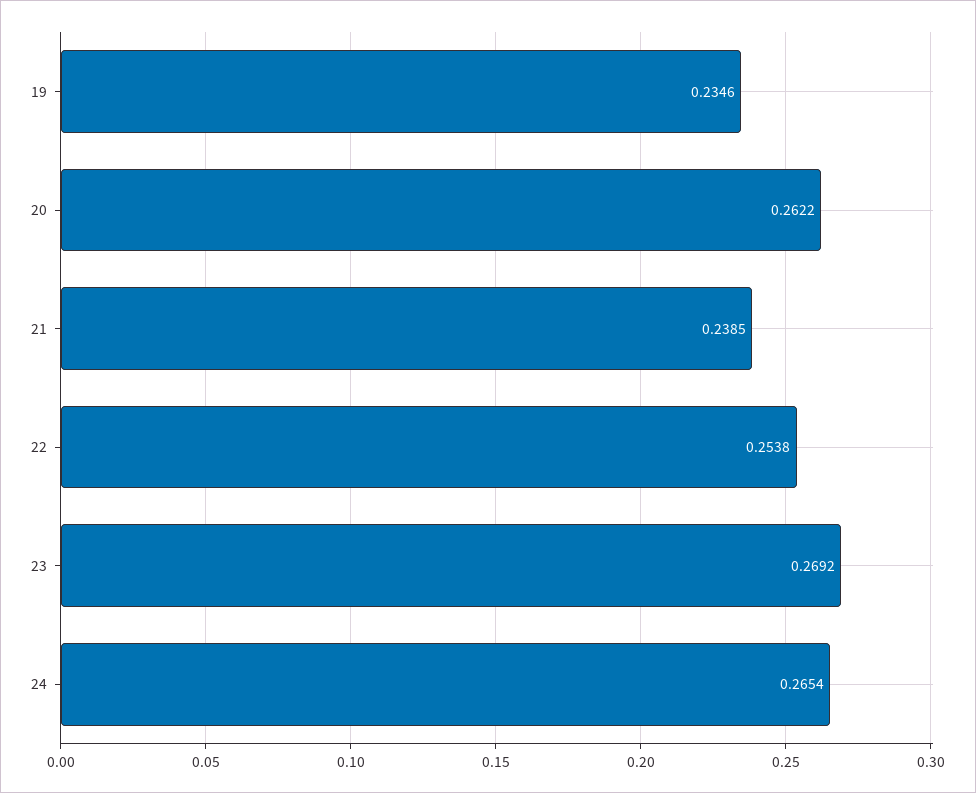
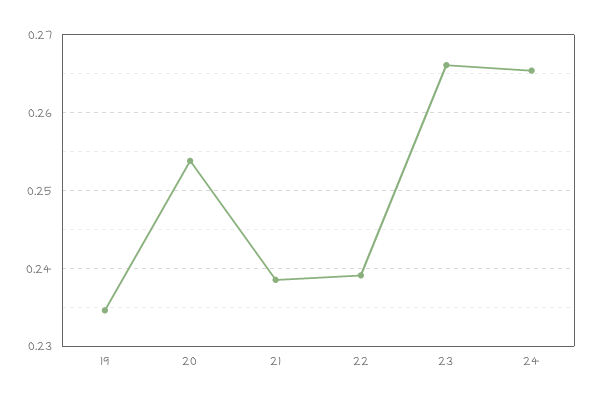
  {
    "19": 0.2346,
-   "20": 0.2622,
+   "20": 0.254,
    "21": 0.2385,
-   "22": 0.2538,
+   "22": 0.239,
-   "23": 0.2692,
+   "23": 0.266,
    "24": 0.2654
  }

